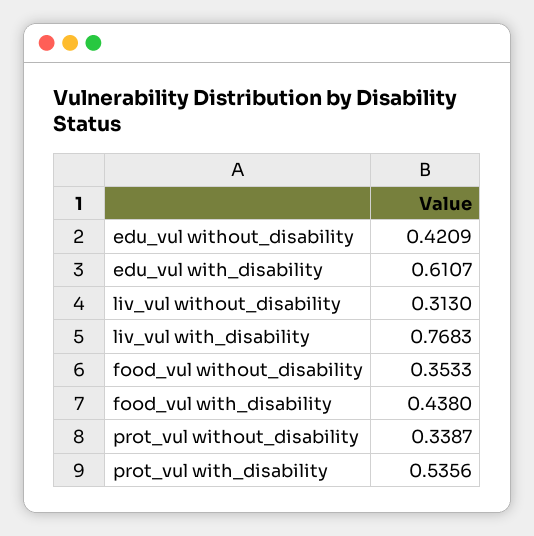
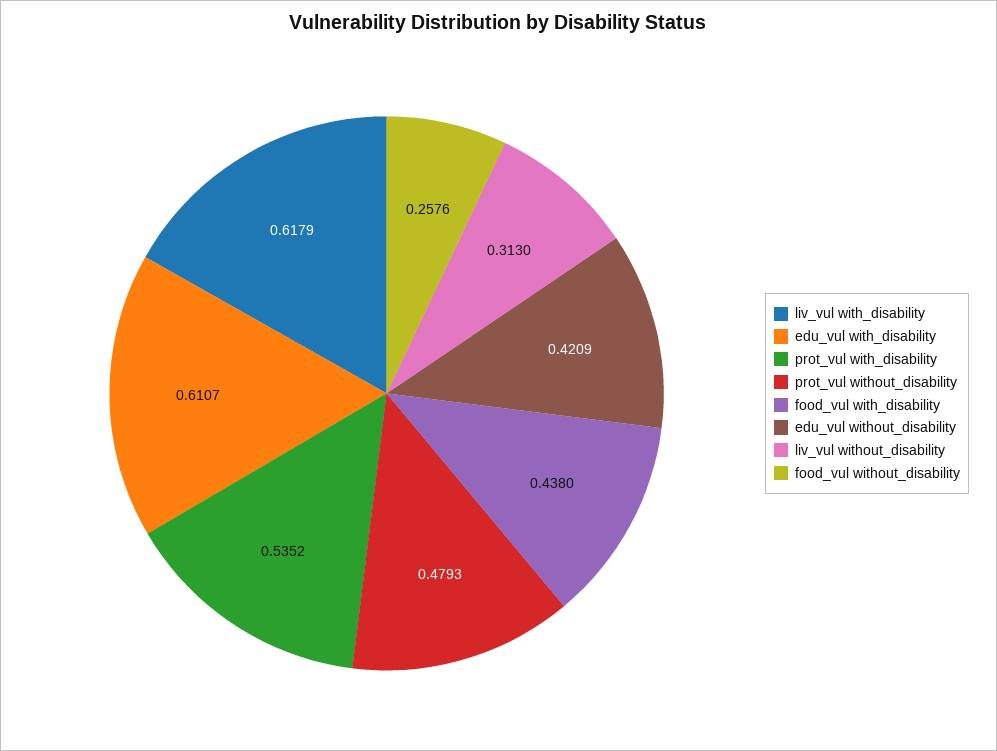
  {
    "edu_vul without_disability": 0.4209,
    "edu_vul with_disability": 0.6107,
    "liv_vul without_disability": 0.313,
-   "liv_vul with_disability": 0.7683,
+   "liv_vul with_disability": 0.6179,
-   "food_vul without_disability": 0.3533,
+   "food_vul without_disability": 0.2576,
    "food_vul with_disability": 0.438,
-   "prot_vul without_disability": 0.3387,
+   "prot_vul without_disability": 0.4793,
-   "prot_vul with_disability": 0.5356
+   "prot_vul with_disability": 0.5352
  }

